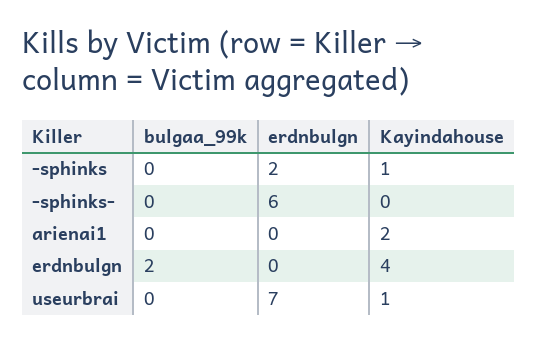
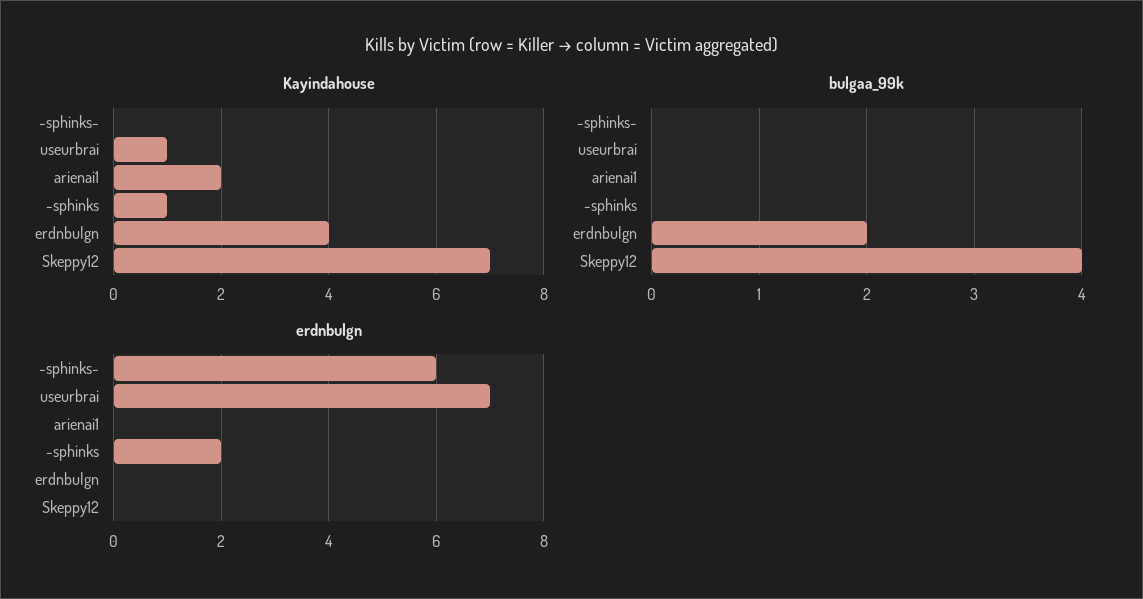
  {
    "bulgaa_99k": {
      "-sphinks": 0,
      "-sphinks-": 0,
      "arienai1": 0,
      "erdnbulgn": 2,
-     "useurbrai": 0
+     "useurbrai": 0,
+     "Skeppy12": 4
    },
    "erdnbulgn": {
      "-sphinks": 2,
      "-sphinks-": 6,
      "arienai1": 0,
      "erdnbulgn": 0,
-     "useurbrai": 7
+     "useurbrai": 7,
+     "Skeppy12": 0
    },
    "Kayindahouse": {
      "-sphinks": 1,
      "-sphinks-": 0,
      "arienai1": 2,
      "erdnbulgn": 4,
-     "useurbrai": 1
+     "useurbrai": 1,
+     "Skeppy12": 7
    }
  }

